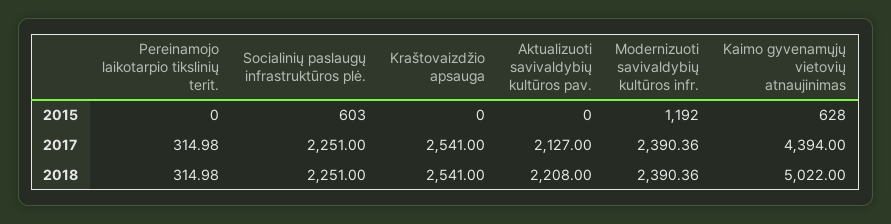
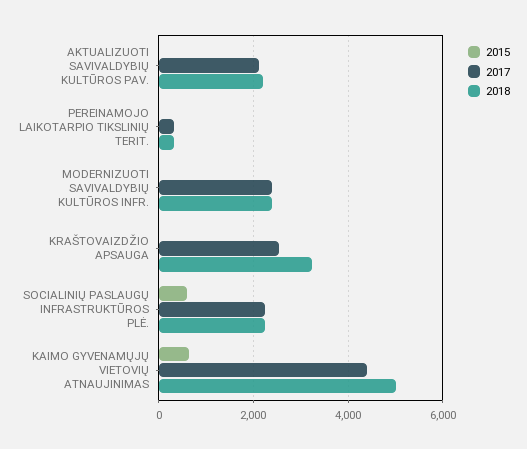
  {
    "2015": {
      "Pereinamojo laikotarpio tikslinių terit.": 0,
      "Socialinių paslaugų infrastruktūros plė.": 603,
      "Kraštovaizdžio apsauga": 0,
      "Aktualizuoti savivaldybių kultūros pav.": 0,
-     "Modernizuoti savivaldybių kultūros infr.": 1192,
+     "Modernizuoti savivaldybių kultūros infr.": 0,
      "Kaimo gyvenamųjų vietovių atnaujinimas": 628
    },
    "2017": {
      "Pereinamojo laikotarpio tikslinių terit.": 314.98,
      "Socialinių paslaugų infrastruktūros plė.": 2251,
      "Kraštovaizdžio apsauga": 2541,
      "Aktualizuoti savivaldybių kultūros pav.": 2127,
      "Modernizuoti savivaldybių kultūros infr.": 2390.36,
      "Kaimo gyvenamųjų vietovių atnaujinimas": 4394
    },
    "2018": {
      "Pereinamojo laikotarpio tikslinių terit.": 314.98,
      "Socialinių paslaugų infrastruktūros plė.": 2251,
-     "Kraštovaizdžio apsauga": 2541,
+     "Kraštovaizdžio apsauga": 3200,
      "Aktualizuoti savivaldybių kultūros pav.": 2208,
      "Modernizuoti savivaldybių kultūros infr.": 2390.36,
      "Kaimo gyvenamųjų vietovių atnaujinimas": 5022
    }
  }

